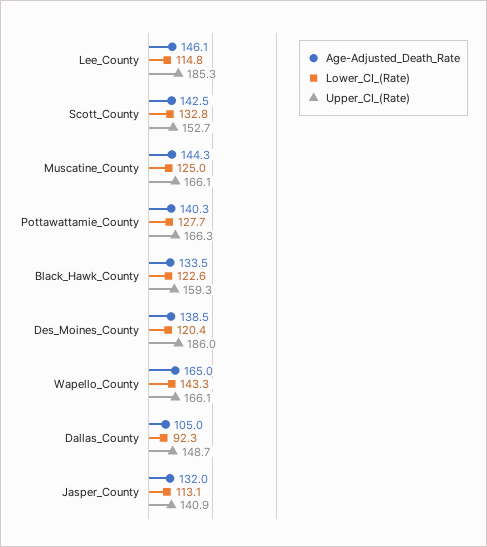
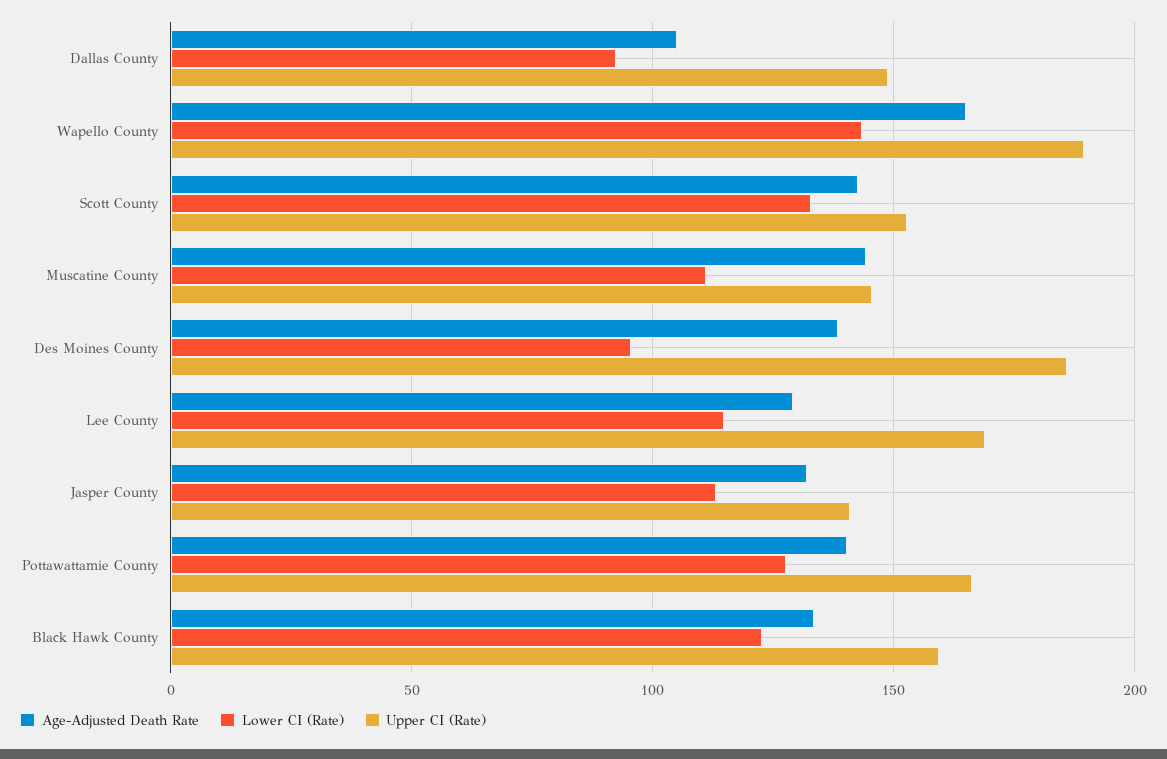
  {
    "Age-Adjusted_Death_Rate": {
-     "Lee_County": 146.1,
+     "Lee_County": 130,
      "Scott_County": 142.5,
      "Muscatine_County": 144.3,
      "Pottawattamie_County": 140.3,
      "Black_Hawk_County": 133.5,
      "Des_Moines_County": 138.5,
      "Wapello_County": 165,
      "Dallas_County": 105,
      "Jasper_County": 132
    },
    "Lower_CI_(Rate)": {
      "Lee_County": 114.8,
      "Scott_County": 132.8,
-     "Muscatine_County": 125,
+     "Muscatine_County": 110,
      "Pottawattamie_County": 127.7,
      "Black_Hawk_County": 122.6,
-     "Des_Moines_County": 120.4,
+     "Des_Moines_County": 95,
      "Wapello_County": 143.3,
      "Dallas_County": 92.3,
      "Jasper_County": 113.1
    },
    "Upper_CI_(Rate)": {
-     "Lee_County": 185.3,
+     "Lee_County": 170,
      "Scott_County": 152.7,
-     "Muscatine_County": 166.1,
+     "Muscatine_County": 145,
      "Pottawattamie_County": 166.3,
      "Black_Hawk_County": 159.3,
      "Des_Moines_County": 186,
-     "Wapello_County": 166.1,
+     "Wapello_County": 190,
      "Dallas_County": 148.7,
      "Jasper_County": 140.9
    }
  }

